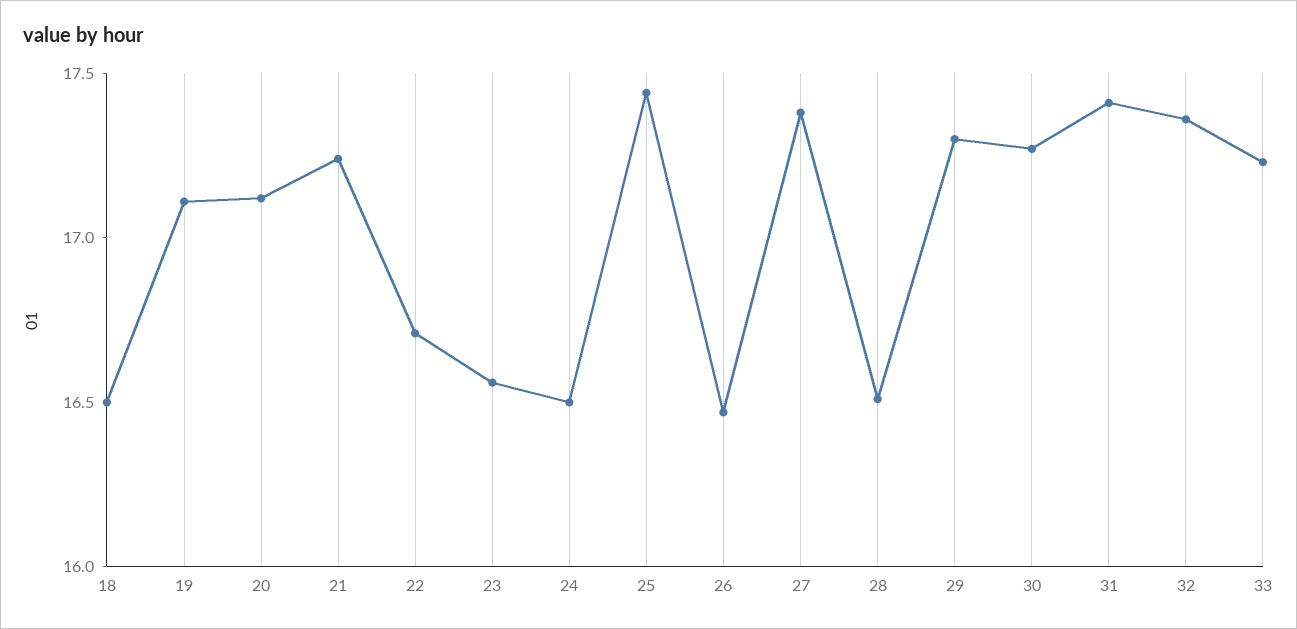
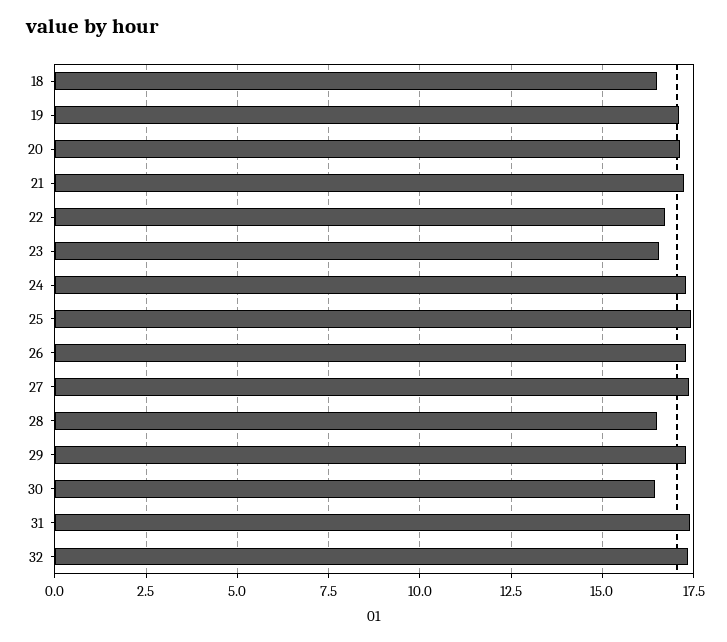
  {
    "18": 16.5,
    "19": 17.1,
    "20": 17.1,
    "21": 17.2,
    "22": 16.7,
    "23": 16.6,
-   "24": 16.5,
+   "24": 17.25,
    "25": 17.4,
-   "26": 16.5,
+   "26": 17.25,
    "27": 17.4,
    "28": 16.5,
    "29": 17.3,
-   "30": 17.3,
+   "30": 16.5,
    "31": 17.4,
-   "32": 17.4,
+   "32": 17.4
-   "33": 17.2
  }

